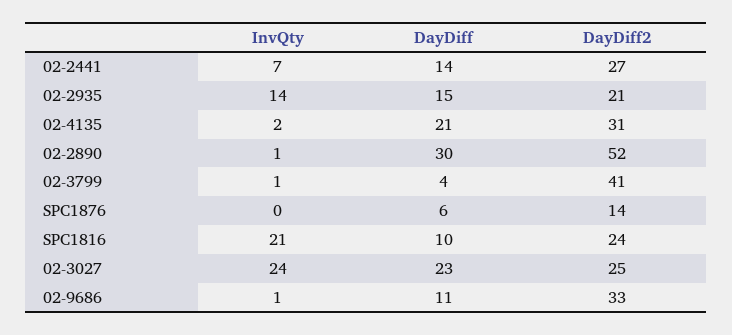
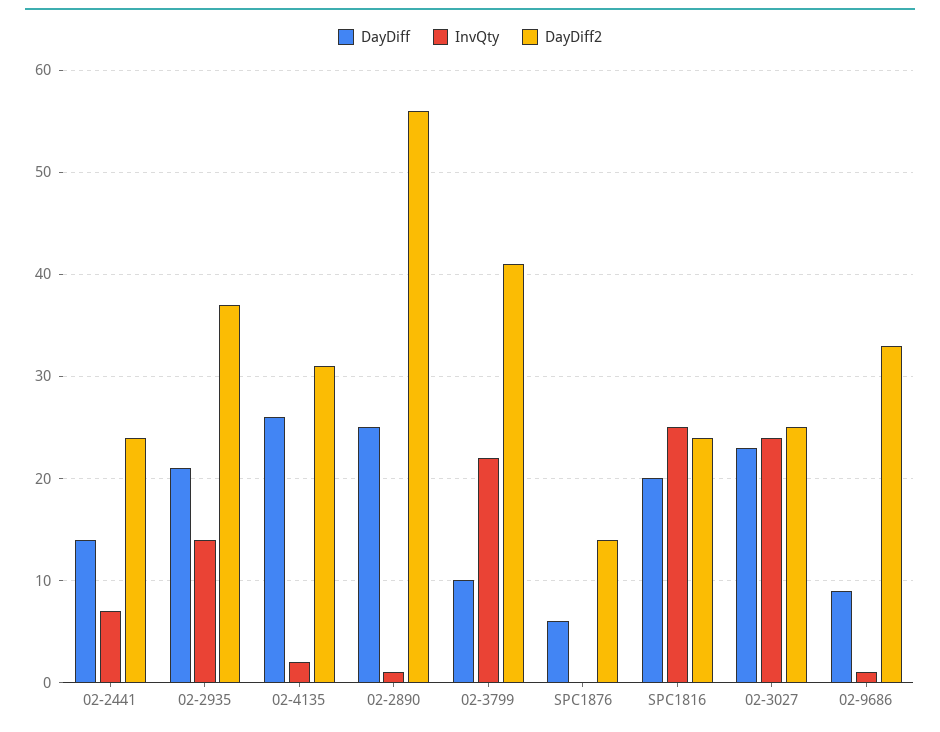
  {
    "InvQty": {
      "02-2441": 7,
      "02-2935": 14,
      "02-4135": 2,
      "02-2890": 1,
-     "02-3799": 1,
+     "02-3799": 22,
      "SPC1876": 0,
-     "SPC1816": 21,
+     "SPC1816": 25,
      "02-3027": 24,
      "02-9686": 1
    },
    "DayDiff": {
      "02-2441": 14,
-     "02-2935": 15,
+     "02-2935": 21,
-     "02-4135": 21,
+     "02-4135": 26,
-     "02-2890": 30,
+     "02-2890": 25,
-     "02-3799": 4,
+     "02-3799": 10,
      "SPC1876": 6,
-     "SPC1816": 10,
+     "SPC1816": 20,
      "02-3027": 23,
-     "02-9686": 11
+     "02-9686": 9
    },
    "DayDiff2": {
-     "02-2441": 27,
+     "02-2441": 24,
-     "02-2935": 21,
+     "02-2935": 37,
      "02-4135": 31,
-     "02-2890": 52,
+     "02-2890": 56,
      "02-3799": 41,
      "SPC1876": 14,
      "SPC1816": 24,
      "02-3027": 25,
      "02-9686": 33
    }
  }

